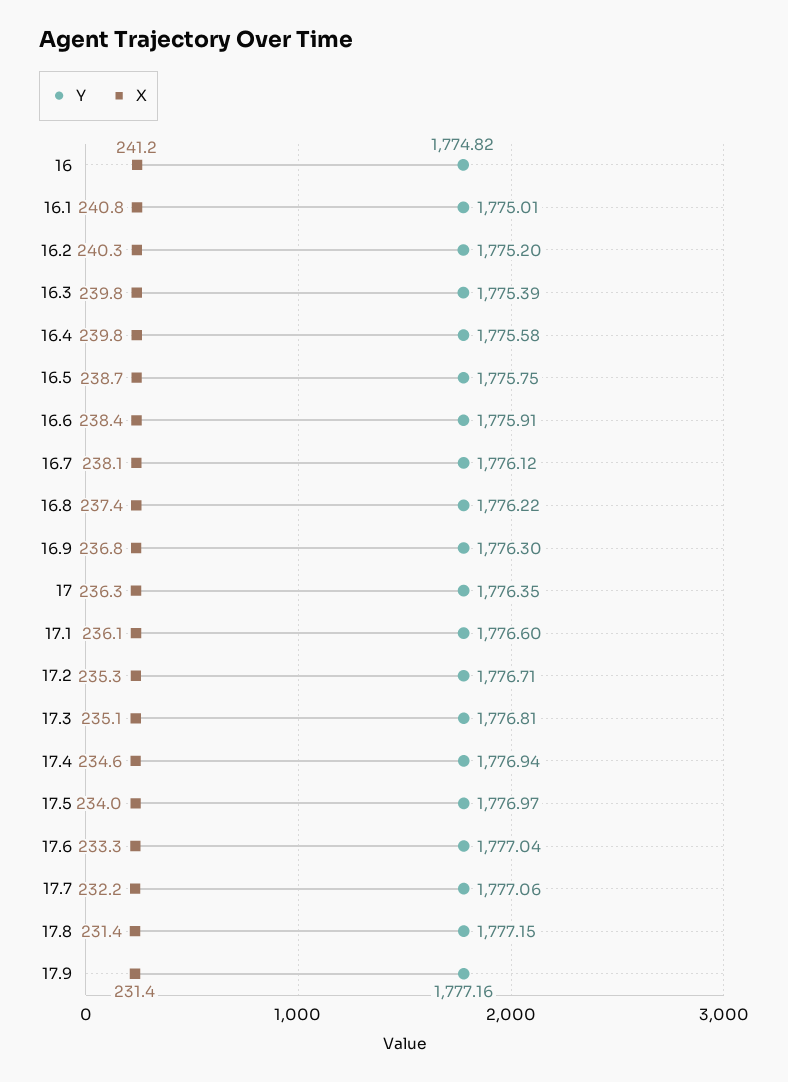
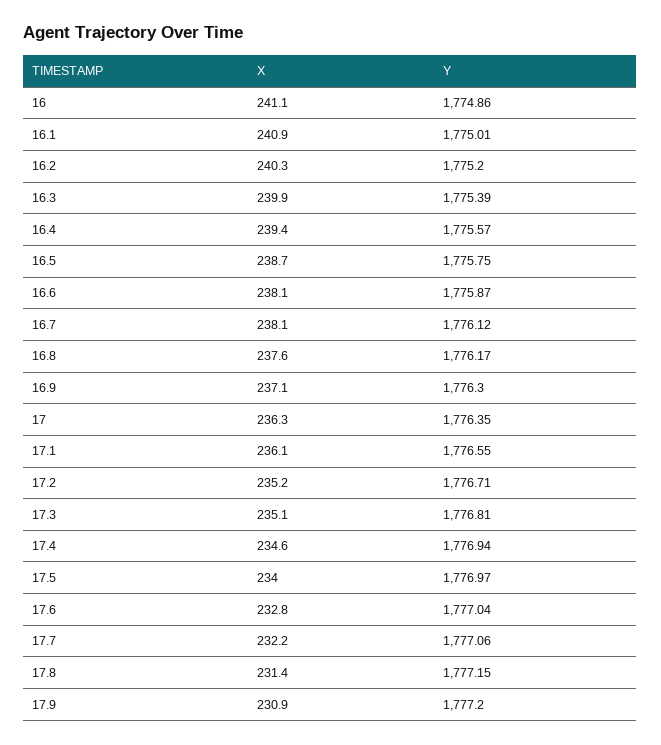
  {
    "Y": {
-     "16": 1774.82,
+     "16": 1774.86,
      "16.1": 1775.01,
      "16.2": 1775.2,
      "16.3": 1775.39,
-     "16.4": 1775.58,
+     "16.4": 1775.57,
      "16.5": 1775.75,
-     "16.6": 1775.91,
+     "16.6": 1775.87,
      "16.7": 1776.12,
-     "16.8": 1776.22,
+     "16.8": 1776.17,
      "16.9": 1776.3,
      "17": 1776.35,
-     "17.1": 1776.6,
+     "17.1": 1776.55,
      "17.2": 1776.71,
      "17.3": 1776.81,
      "17.4": 1776.94,
      "17.5": 1776.97,
      "17.6": 1777.04,
      "17.7": 1777.06,
      "17.8": 1777.15,
-     "17.9": 1777.16
+     "17.9": 1777.2
    },
    "X": {
-     "16": 241.2,
+     "16": 241.1,
-     "16.1": 240.8,
+     "16.1": 240.9,
      "16.2": 240.3,
-     "16.3": 239.8,
+     "16.3": 239.9,
-     "16.4": 239.8,
+     "16.4": 239.4,
      "16.5": 238.7,
-     "16.6": 238.4,
+     "16.6": 238.1,
      "16.7": 238.1,
-     "16.8": 237.4,
+     "16.8": 237.6,
-     "16.9": 236.8,
+     "16.9": 237.1,
      "17": 236.3,
      "17.1": 236.1,
-     "17.2": 235.3,
+     "17.2": 235.2,
      "17.3": 235.1,
      "17.4": 234.6,
      "17.5": 234,
-     "17.6": 233.3,
+     "17.6": 232.8,
      "17.7": 232.2,
      "17.8": 231.4,
-     "17.9": 231.4
+     "17.9": 230.9
    }
  }

